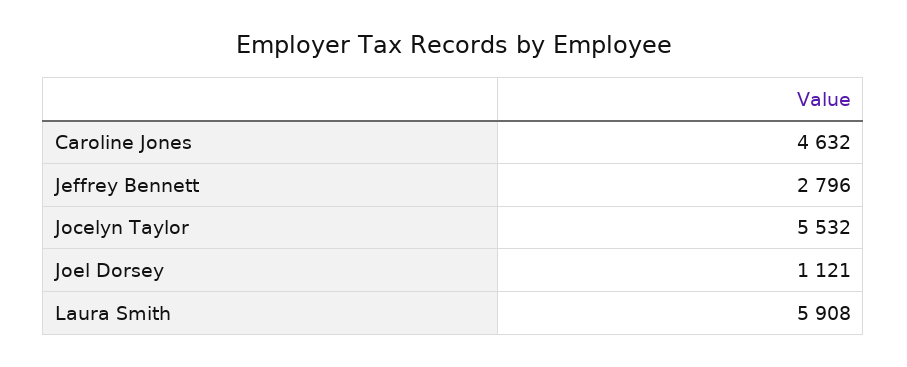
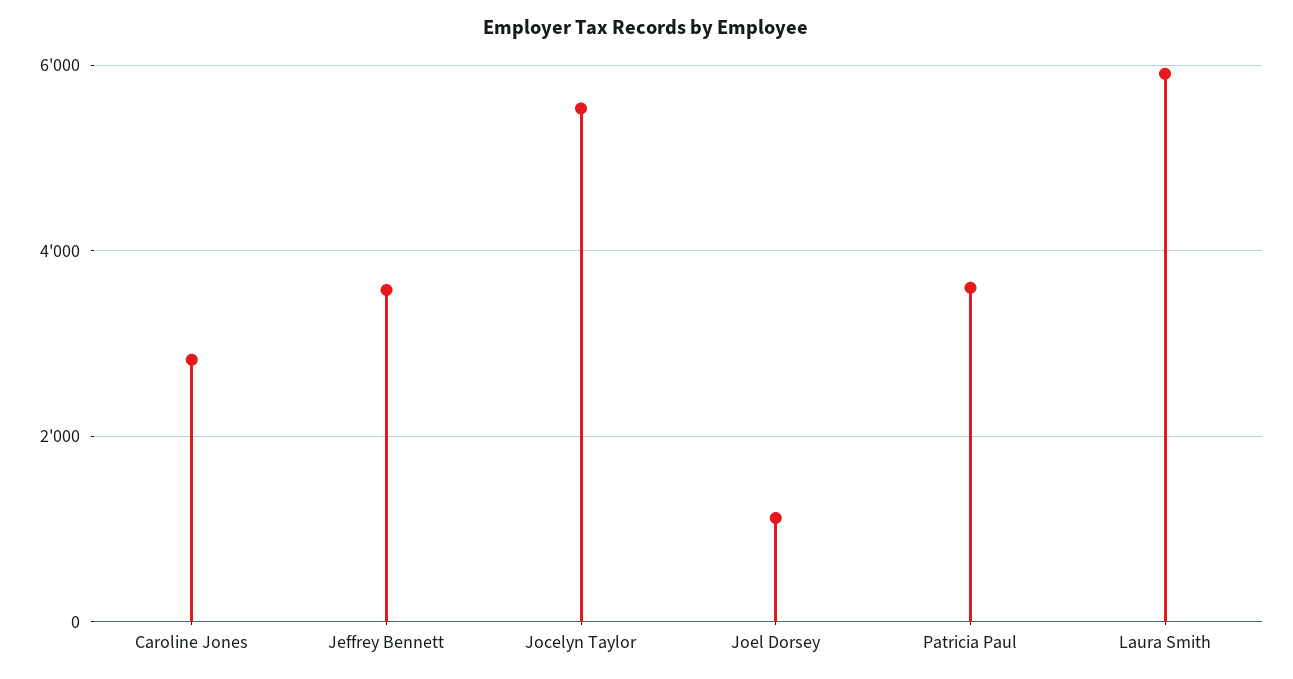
  {
-   "Caroline Jones": 4632,
+   "Caroline Jones": 2800,
-   "Jeffrey Bennett": 2796,
+   "Jeffrey Bennett": 3600,
    "Jocelyn Taylor": 5532,
    "Joel Dorsey": 1121,
-   "Laura Smith": 5908
+   "Laura Smith": 5908,
+   "Patricia Paul": 3600
  }

